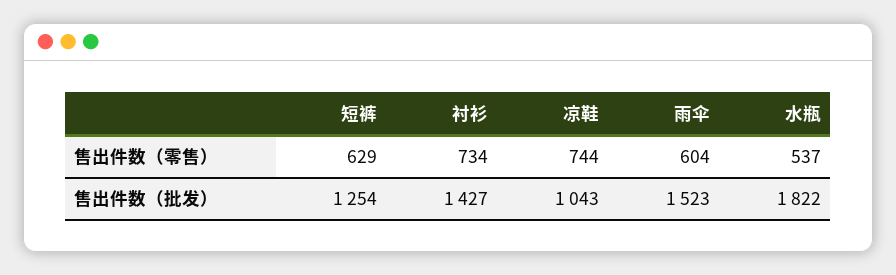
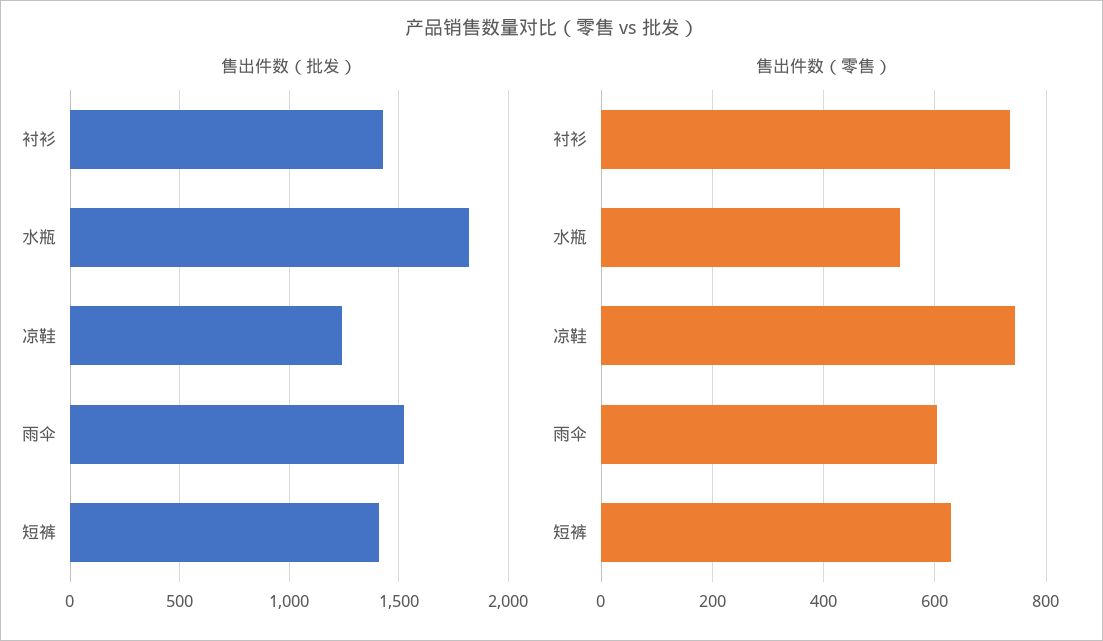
  {
    "售出件数（零售）": {
      "短裤": 629,
      "衬衫": 734,
      "凉鞋": 744,
      "雨伞": 604,
      "水瓶": 537
    },
    "售出件数（批发）": {
-     "短裤": 1254,
+     "短裤": 1400,
      "衬衫": 1427,
-     "凉鞋": 1043,
+     "凉鞋": 1250,
      "雨伞": 1523,
      "水瓶": 1822
    }
  }

